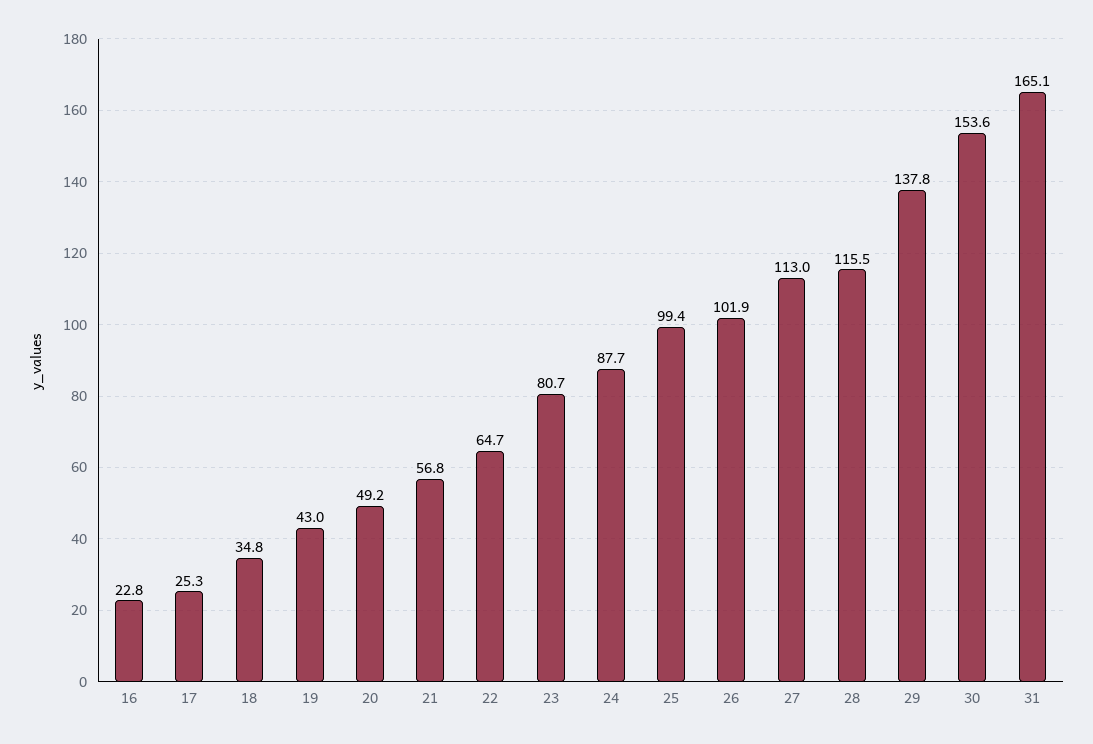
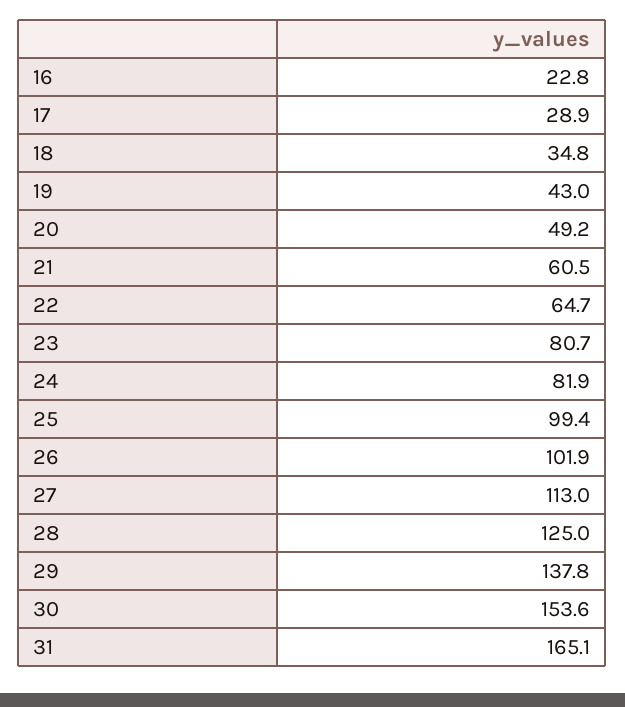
  {
    "16": 22.8,
-   "17": 25.3,
+   "17": 28.9,
    "18": 34.8,
    "19": 43,
    "20": 49.2,
-   "21": 56.8,
+   "21": 60.5,
    "22": 64.7,
    "23": 80.7,
-   "24": 87.7,
+   "24": 81.9,
    "25": 99.4,
    "26": 101.9,
    "27": 113,
-   "28": 115.5,
+   "28": 125,
    "29": 137.8,
    "30": 153.6,
    "31": 165.1
  }

